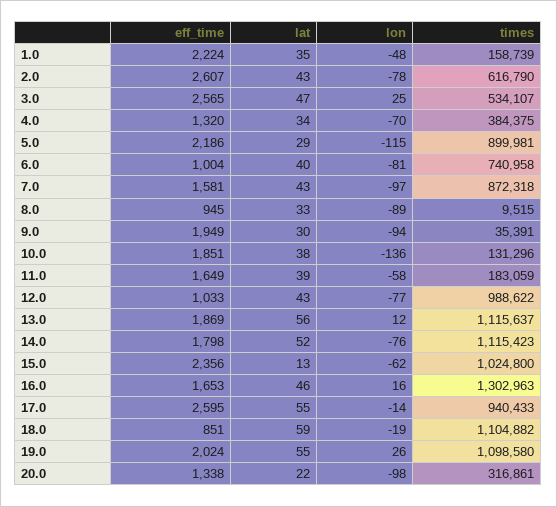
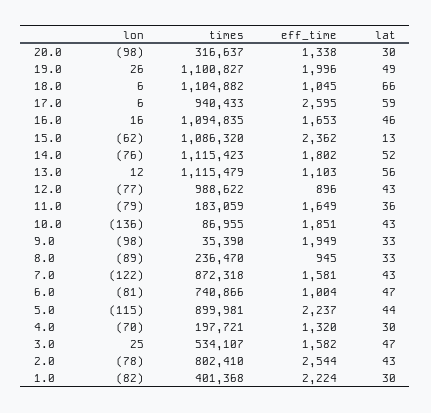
  {
    "eff_time": {
      "1.0": 2224,
-     "2.0": 2607,
+     "2.0": 2544,
-     "3.0": 2565,
+     "3.0": 1582,
      "4.0": 1320,
-     "5.0": 2186,
+     "5.0": 2237,
      "6.0": 1004,
      "7.0": 1581,
      "8.0": 945,
      "9.0": 1949,
      "10.0": 1851,
      "11.0": 1649,
-     "12.0": 1033,
+     "12.0": 896,
-     "13.0": 1869,
+     "13.0": 1103,
-     "14.0": 1798,
+     "14.0": 1802,
-     "15.0": 2356,
+     "15.0": 2362,
      "16.0": 1653,
      "17.0": 2595,
-     "18.0": 851,
+     "18.0": 1045,
-     "19.0": 2024,
+     "19.0": 1996,
      "20.0": 1338
    },
    "lat": {
-     "1.0": 35,
+     "1.0": 30,
      "2.0": 43,
      "3.0": 47,
-     "4.0": 34,
+     "4.0": 30,
-     "5.0": 29,
+     "5.0": 44,
-     "6.0": 40,
+     "6.0": 47,
      "7.0": 43,
      "8.0": 33,
-     "9.0": 30,
+     "9.0": 33,
-     "10.0": 38,
+     "10.0": 43,
-     "11.0": 39,
+     "11.0": 36,
      "12.0": 43,
      "13.0": 56,
      "14.0": 52,
      "15.0": 13,
      "16.0": 46,
-     "17.0": 55,
+     "17.0": 59,
-     "18.0": 59,
+     "18.0": 66,
-     "19.0": 55,
+     "19.0": 49,
-     "20.0": 22
+     "20.0": 30
    },
    "lon": {
-     "1.0": -48,
+     "1.0": -82,
      "2.0": -78,
      "3.0": 25,
      "4.0": -70,
      "5.0": -115,
      "6.0": -81,
-     "7.0": -97,
+     "7.0": -122,
      "8.0": -89,
-     "9.0": -94,
+     "9.0": -98,
      "10.0": -136,
-     "11.0": -58,
+     "11.0": -79,
      "12.0": -77,
      "13.0": 12,
      "14.0": -76,
      "15.0": -62,
      "16.0": 16,
-     "17.0": -14,
+     "17.0": 6,
-     "18.0": -19,
+     "18.0": 6,
      "19.0": 26,
      "20.0": -98
    },
    "times": {
-     "1.0": 158739,
+     "1.0": 401368,
-     "2.0": 616790,
+     "2.0": 802410,
      "3.0": 534107,
-     "4.0": 384375,
+     "4.0": 197721,
      "5.0": 899981,
-     "6.0": 740958,
+     "6.0": 740866,
      "7.0": 872318,
-     "8.0": 9515,
+     "8.0": 236470,
-     "9.0": 35391,
+     "9.0": 35390,
-     "10.0": 131296,
+     "10.0": 86955,
      "11.0": 183059,
      "12.0": 988622,
-     "13.0": 1115637,
+     "13.0": 1115479,
      "14.0": 1115423,
-     "15.0": 1024800,
+     "15.0": 1086320,
-     "16.0": 1302963,
+     "16.0": 1094835,
      "17.0": 940433,
      "18.0": 1104882,
-     "19.0": 1098580,
+     "19.0": 1100827,
-     "20.0": 316861
+     "20.0": 316637
    }
  }

